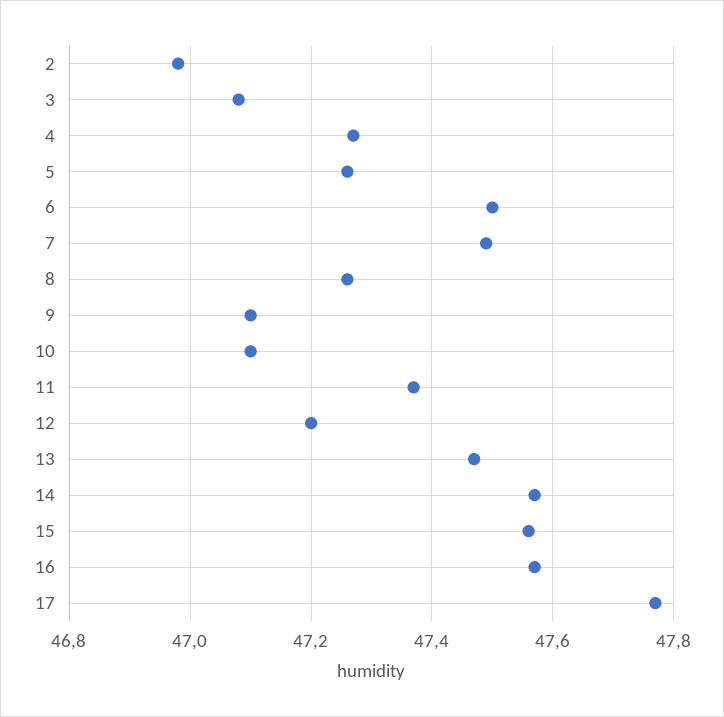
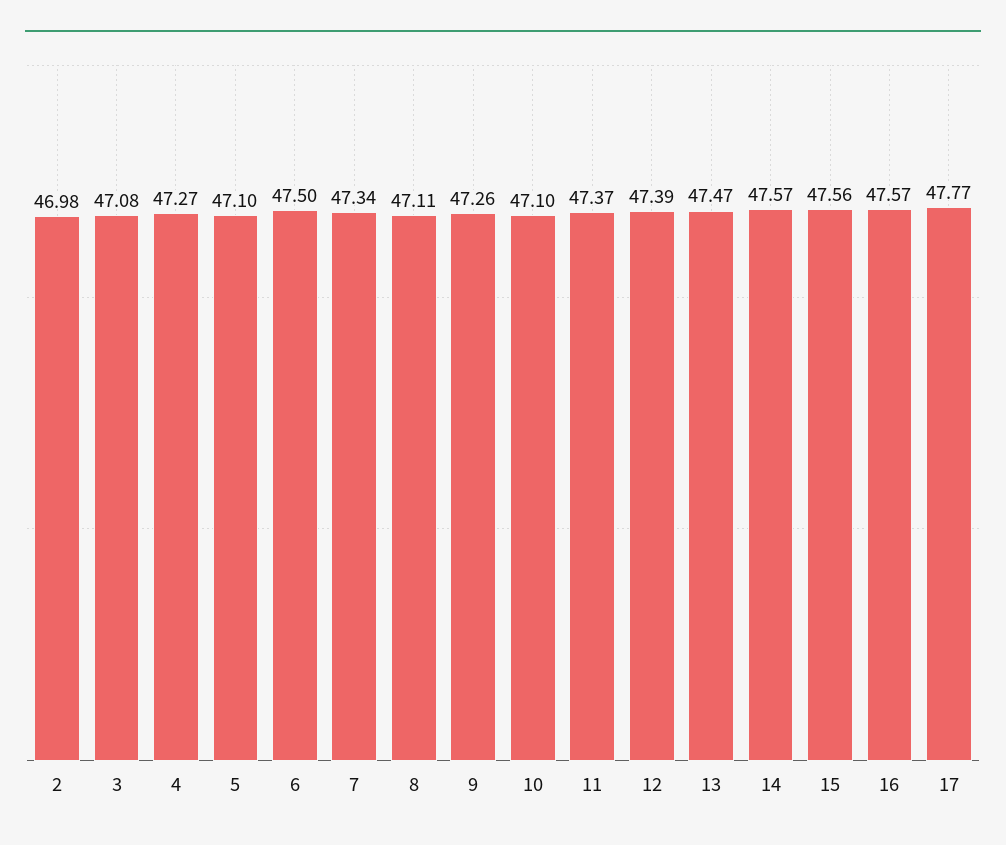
  {
    "2": 46.98,
    "3": 47.08,
    "4": 47.27,
-   "5": 47.25,
+   "5": 47.1,
    "6": 47.5,
-   "7": 47.5,
+   "7": 47.34,
-   "8": 47.25,
+   "8": 47.11,
-   "9": 47.1,
+   "9": 47.26,
    "10": 47.1,
    "11": 47.37,
-   "12": 47.2,
+   "12": 47.39,
    "13": 47.47,
    "14": 47.57,
    "15": 47.56,
    "16": 47.57,
    "17": 47.77
  }

